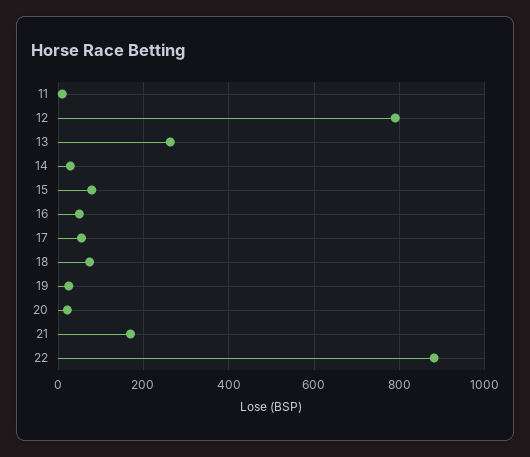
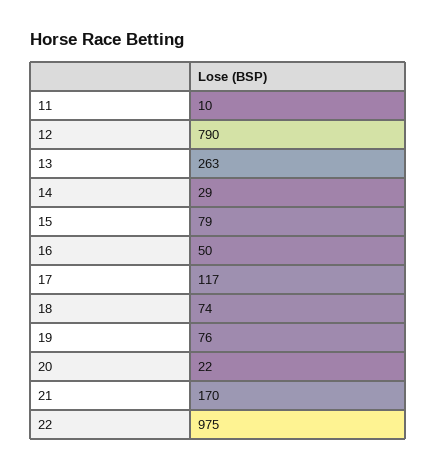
  {
    "11": 10,
    "12": 790,
    "13": 263,
    "14": 29,
    "15": 79,
    "16": 50,
-   "17": 60,
+   "17": 117,
    "18": 74,
-   "19": 20,
+   "19": 76,
    "20": 22,
    "21": 170,
-   "22": 880
+   "22": 975
  }

